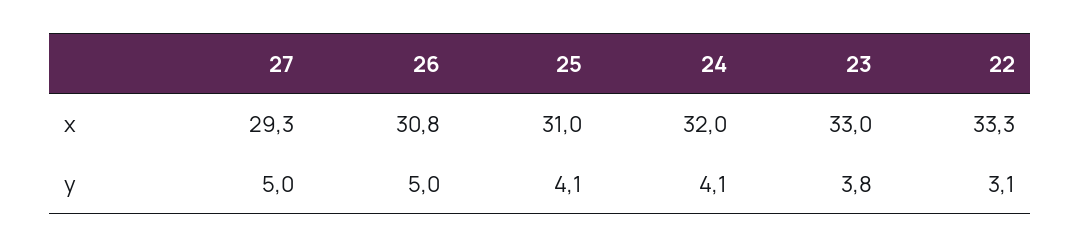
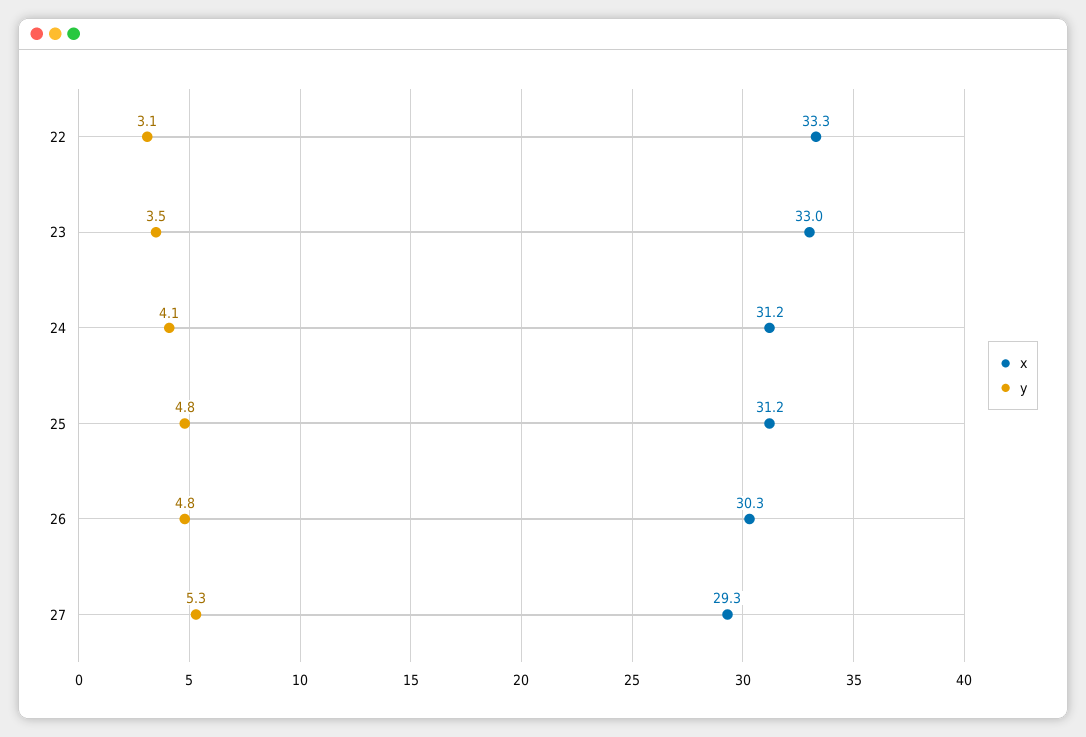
  {
    "x": {
      "27": 29.3,
-     "26": 30.8,
+     "26": 30.3,
-     "25": 31,
+     "25": 31.2,
-     "24": 32,
+     "24": 31.2,
      "23": 33,
      "22": 33.3
    },
    "y": {
-     "27": 5,
+     "27": 5.3,
-     "26": 5,
+     "26": 4.8,
-     "25": 4.1,
+     "25": 4.8,
      "24": 4.1,
-     "23": 3.8,
+     "23": 3.5,
      "22": 3.1
    }
  }

